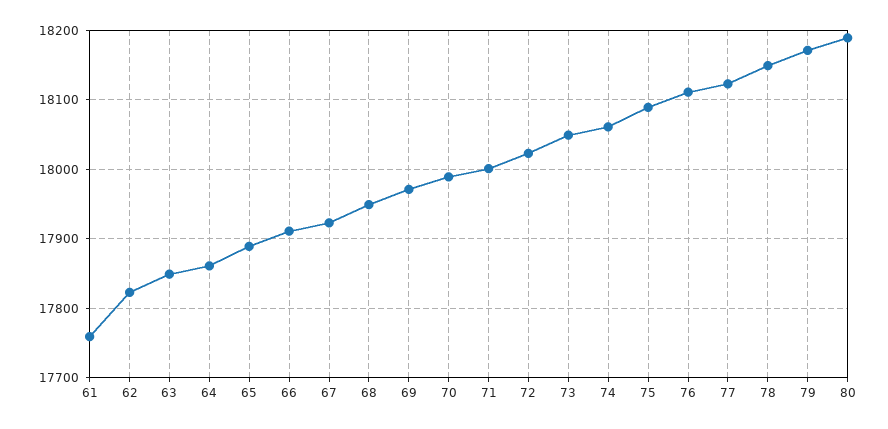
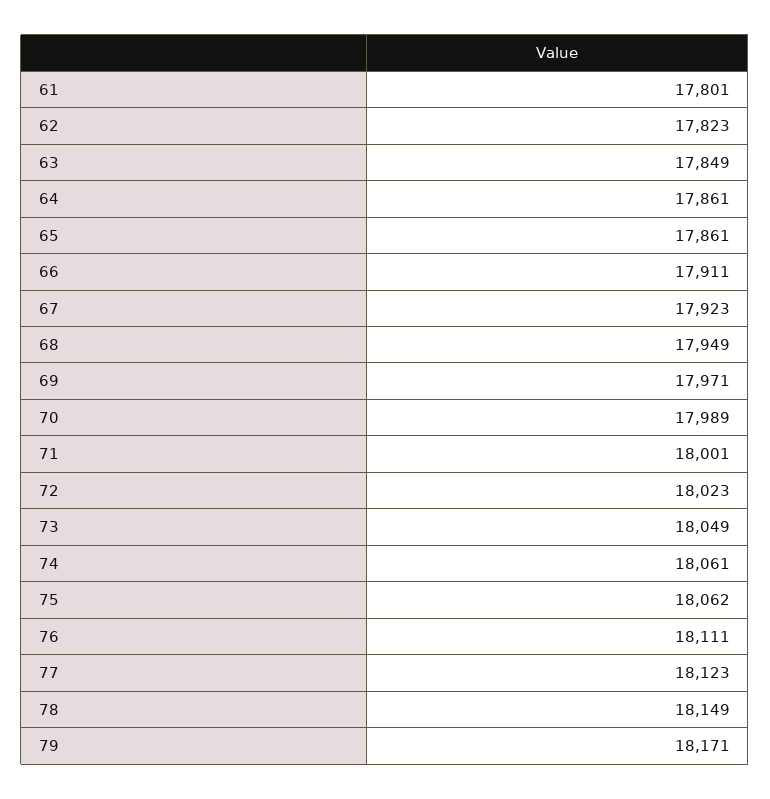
  {
-   "61": 17760,
+   "61": 17801,
    "62": 17823,
    "63": 17849,
    "64": 17861,
-   "65": 17890,
+   "65": 17861,
    "66": 17911,
    "67": 17923,
    "68": 17949,
    "69": 17971,
    "70": 17989,
    "71": 18001,
    "72": 18023,
    "73": 18049,
    "74": 18061,
-   "75": 18090,
+   "75": 18062,
    "76": 18111,
    "77": 18123,
    "78": 18149,
-   "79": 18171,
+   "79": 18171
-   "80": 18190
  }

